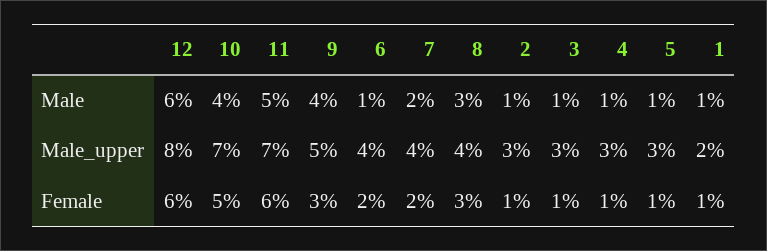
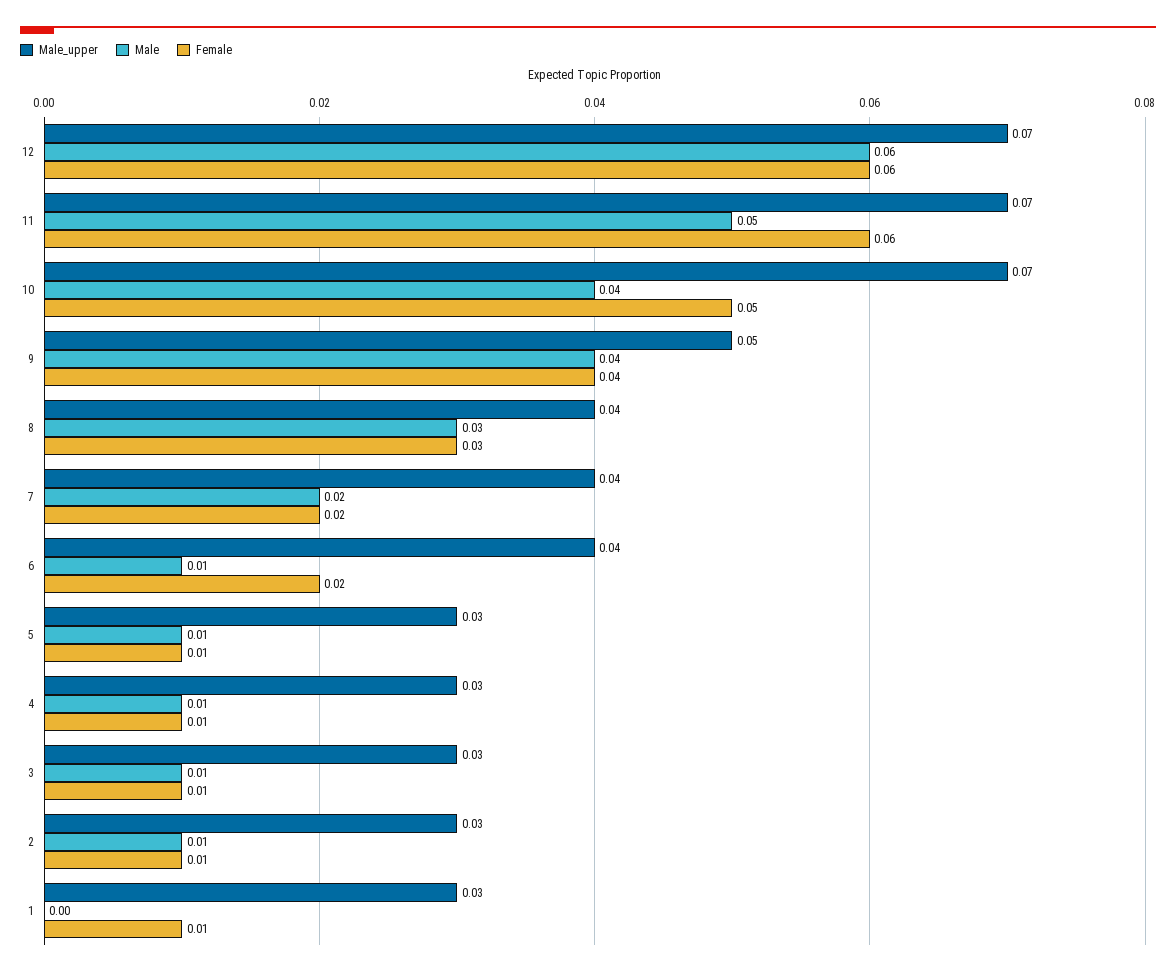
  {
    "Male": {
      "12": 0.06,
      "10": 0.04,
      "11": 0.05,
      "9": 0.04,
      "6": 0.01,
      "7": 0.02,
      "8": 0.03,
      "2": 0.01,
      "3": 0.01,
      "4": 0.01,
      "5": 0.01,
-     "1": 0.01
+     "1": 0
    },
    "Male_upper": {
-     "12": 0.08,
+     "12": 0.07,
      "10": 0.07,
      "11": 0.07,
      "9": 0.05,
      "6": 0.04,
      "7": 0.04,
      "8": 0.04,
      "2": 0.03,
      "3": 0.03,
      "4": 0.03,
      "5": 0.03,
-     "1": 0.02
+     "1": 0.03
    },
    "Female": {
      "12": 0.06,
      "10": 0.05,
      "11": 0.06,
-     "9": 0.03,
+     "9": 0.04,
      "6": 0.02,
      "7": 0.02,
      "8": 0.03,
      "2": 0.01,
      "3": 0.01,
      "4": 0.01,
      "5": 0.01,
      "1": 0.01
    }
  }

